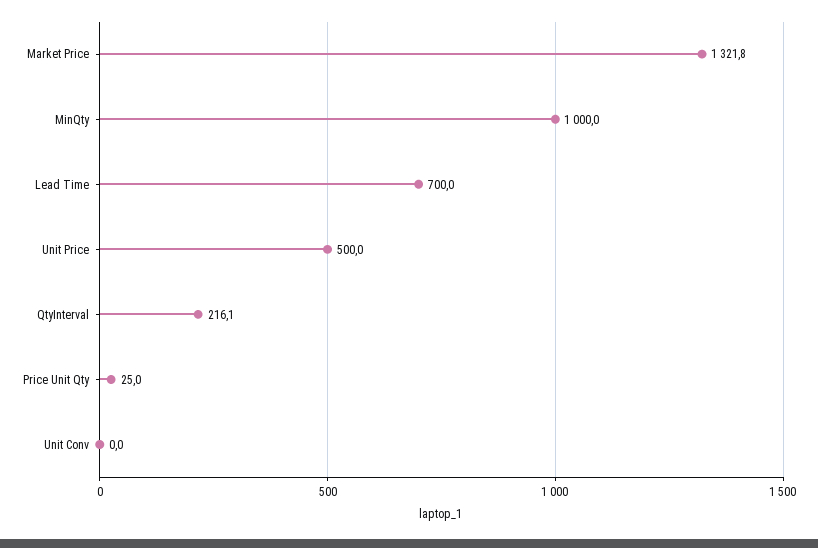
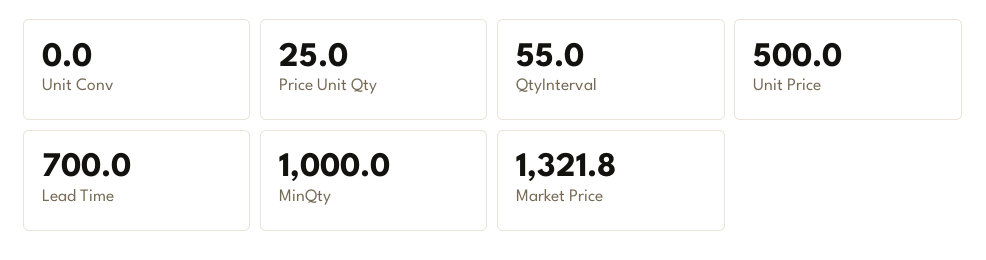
  {
    "Market Price": 1321.8,
    "MinQty": 1000,
    "Lead Time": 700,
    "Unit Price": 500,
-   "QtyInterval": 216.1,
+   "QtyInterval": 55,
    "Price Unit Qty": 25,
    "Unit Conv": 0
  }

